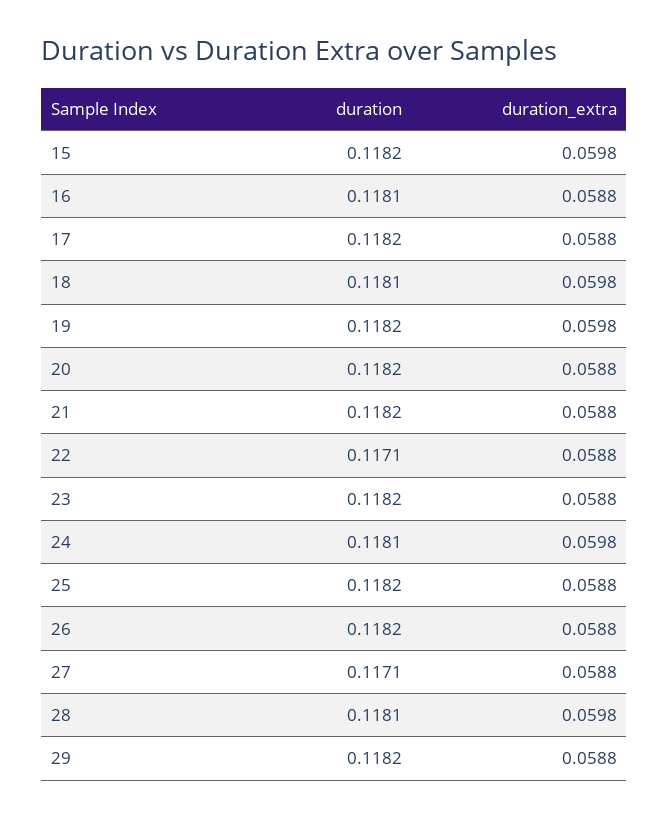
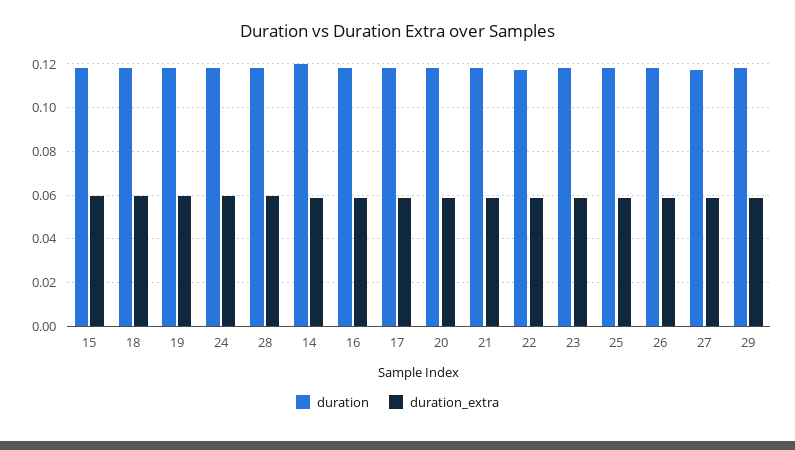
  {
    "duration": {
      "15": 0.1182,
      "16": 0.1181,
      "17": 0.1182,
      "18": 0.1181,
      "19": 0.1182,
      "20": 0.1182,
      "21": 0.1182,
      "22": 0.1171,
      "23": 0.1182,
      "24": 0.1181,
      "25": 0.1182,
      "26": 0.1182,
      "27": 0.1171,
      "28": 0.1181,
-     "29": 0.1182
+     "29": 0.1182,
+     "14": 0.12
    },
    "duration_extra": {
      "15": 0.0598,
      "16": 0.0588,
      "17": 0.0588,
      "18": 0.0598,
      "19": 0.0598,
      "20": 0.0588,
      "21": 0.0588,
      "22": 0.0588,
      "23": 0.0588,
      "24": 0.0598,
      "25": 0.0588,
      "26": 0.0588,
      "27": 0.0588,
      "28": 0.0598,
-     "29": 0.0588
+     "29": 0.0588,
+     "14": 0.06
    }
  }

